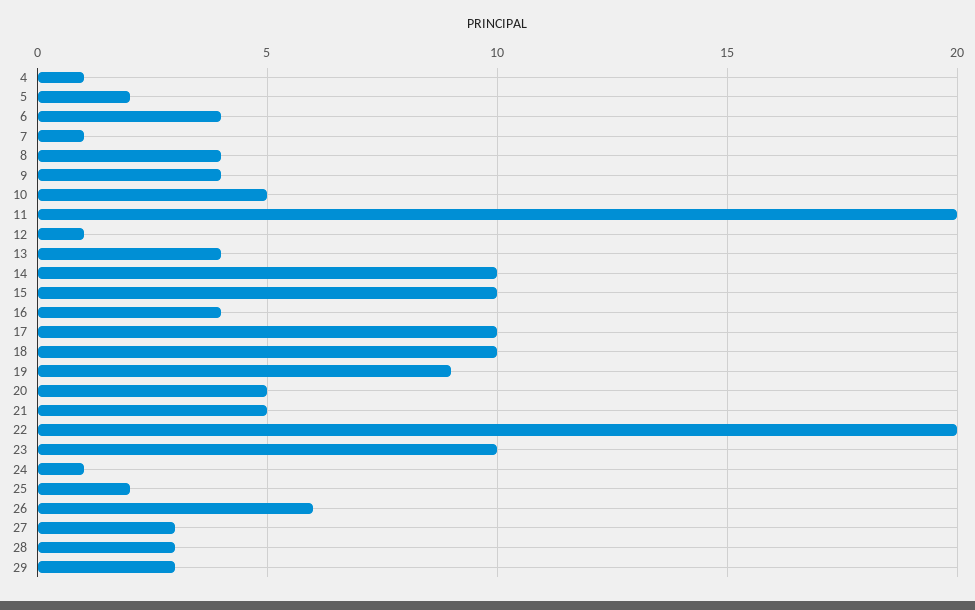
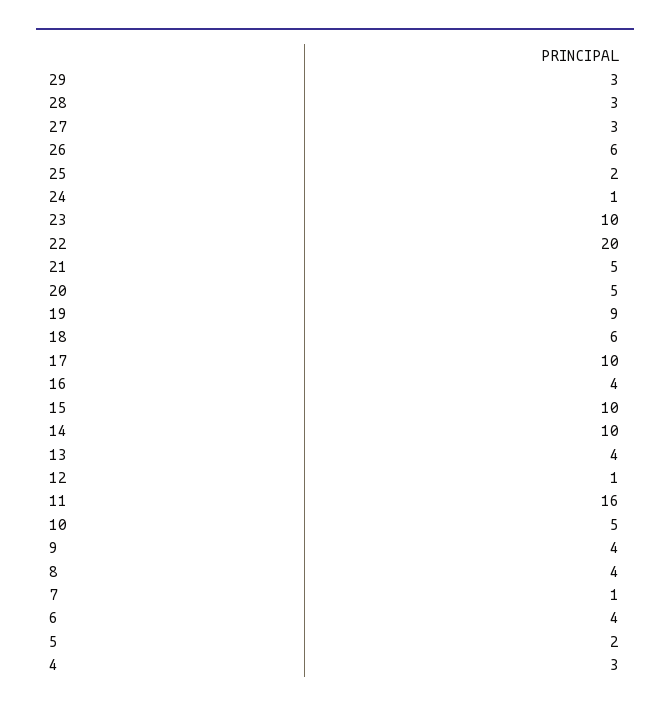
  {
-   "4": 1,
+   "4": 3,
    "5": 2,
    "6": 4,
    "7": 1,
    "8": 4,
    "9": 4,
    "10": 5,
-   "11": 20,
+   "11": 16,
    "12": 1,
    "13": 4,
    "14": 10,
    "15": 10,
    "16": 4,
    "17": 10,
-   "18": 10,
+   "18": 6,
    "19": 9,
    "20": 5,
    "21": 5,
    "22": 20,
    "23": 10,
    "24": 1,
    "25": 2,
    "26": 6,
    "27": 3,
    "28": 3,
    "29": 3
  }

